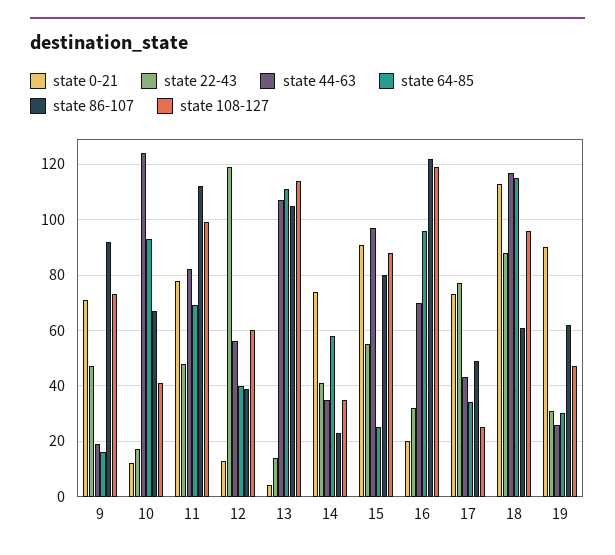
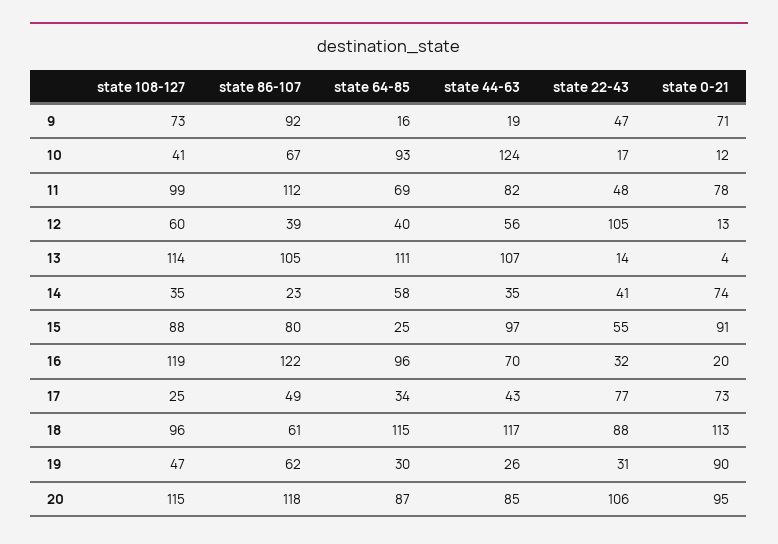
  {
    "state 0-21": {
      "9": 71,
      "10": 12,
      "11": 78,
      "12": 13,
      "13": 4,
      "14": 74,
      "15": 91,
      "16": 20,
      "17": 73,
      "18": 113,
-     "19": 90
+     "19": 90,
+     "20": 95
    },
    "state 22-43": {
      "9": 47,
      "10": 17,
      "11": 48,
-     "12": 120,
+     "12": 105,
      "13": 14,
      "14": 41,
      "15": 55,
      "16": 32,
      "17": 77,
      "18": 88,
-     "19": 31
+     "19": 31,
+     "20": 106
    },
    "state 44-63": {
      "9": 19,
      "10": 124,
      "11": 82,
      "12": 56,
      "13": 107,
      "14": 35,
      "15": 97,
      "16": 70,
      "17": 43,
      "18": 117,
-     "19": 26
+     "19": 26,
+     "20": 85
    },
    "state 64-85": {
      "9": 16,
      "10": 93,
      "11": 69,
      "12": 40,
      "13": 111,
      "14": 58,
      "15": 25,
      "16": 96,
      "17": 34,
      "18": 115,
-     "19": 30
+     "19": 30,
+     "20": 87
    },
    "state 86-107": {
      "9": 92,
      "10": 67,
      "11": 112,
      "12": 39,
      "13": 105,
      "14": 23,
      "15": 80,
      "16": 122,
      "17": 49,
      "18": 61,
-     "19": 62
+     "19": 62,
+     "20": 118
    },
    "state 108-127": {
      "9": 73,
      "10": 41,
      "11": 99,
      "12": 60,
      "13": 114,
      "14": 35,
      "15": 88,
      "16": 119,
      "17": 25,
      "18": 96,
-     "19": 47
+     "19": 47,
+     "20": 115
    }
  }

